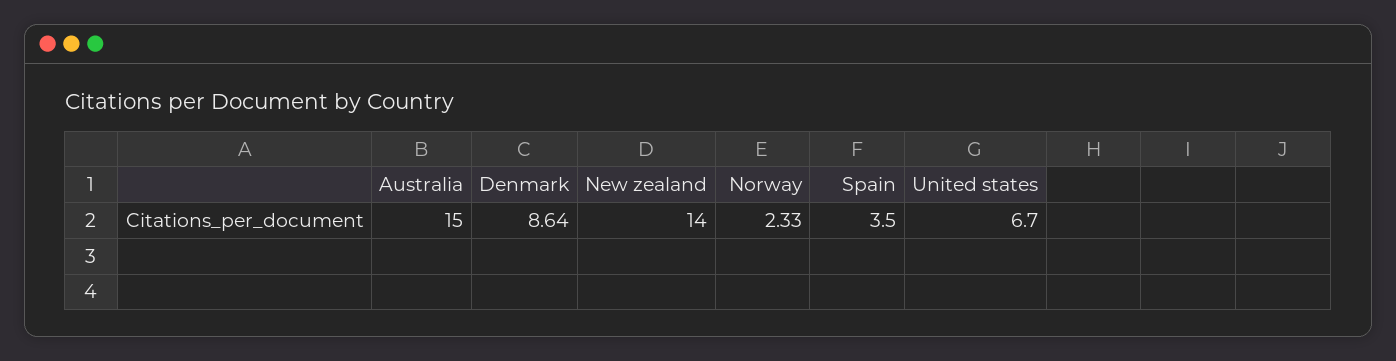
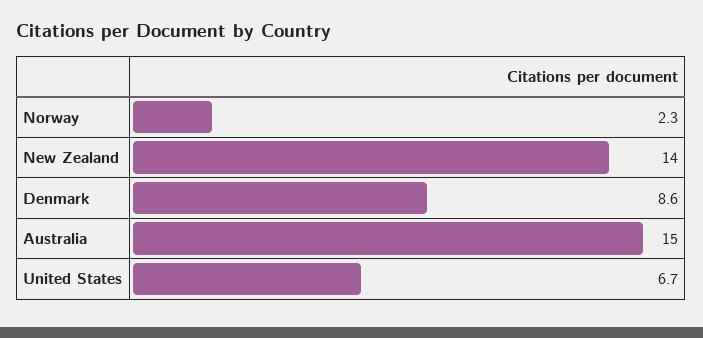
  {
    "Australia": 15,
    "Denmark": 8.64,
    "New zealand": 14,
    "Norway": 2.33,
-   "Spain": 3.5,
    "United states": 6.7
  }

